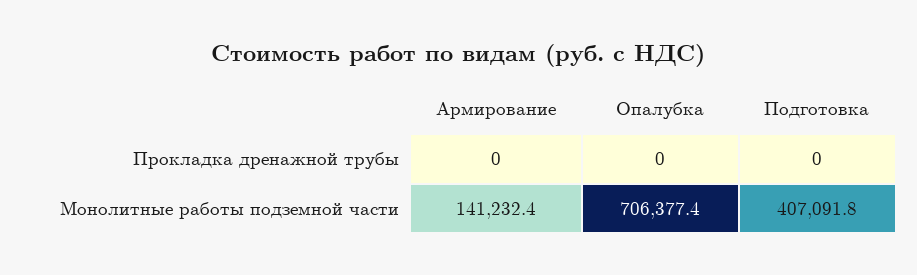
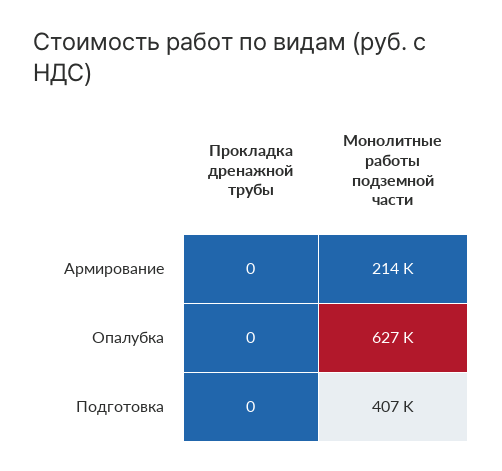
  {
    "Армирование": {
      "Прокладка дренажной трубы": 0,
-     "Монолитные работы подземной части": 141232.4
+     "Монолитные работы подземной части": 214000
    },
    "Опалубка": {
      "Прокладка дренажной трубы": 0,
-     "Монолитные работы подземной части": 706377.4
+     "Монолитные работы подземной части": 627000
    },
    "Подготовка": {
      "Прокладка дренажной трубы": 0,
      "Монолитные работы подземной части": 407091.8
    }
  }

